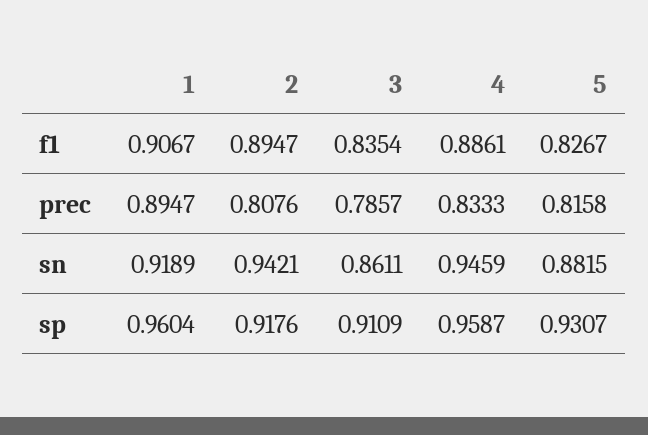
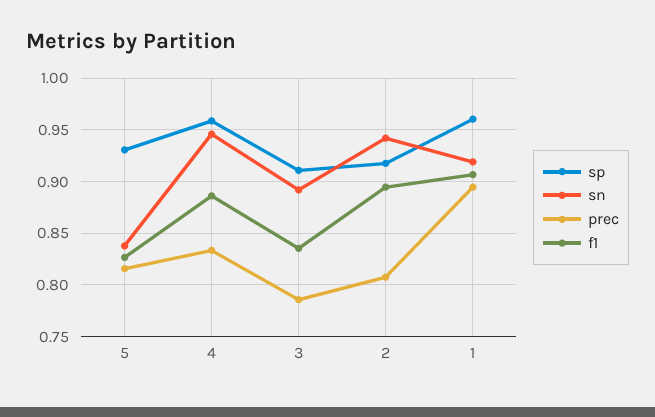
  {
    "f1": {
      "1": 0.9067,
      "2": 0.8947,
      "3": 0.8354,
      "4": 0.8861,
      "5": 0.8267
    },
    "prec": {
      "1": 0.8947,
      "2": 0.8076,
      "3": 0.7857,
      "4": 0.8333,
      "5": 0.8158
    },
    "sn": {
      "1": 0.9189,
      "2": 0.9421,
-     "3": 0.8611,
+     "3": 0.89,
      "4": 0.9459,
-     "5": 0.8815
+     "5": 0.84
    },
    "sp": {
      "1": 0.9604,
      "2": 0.9176,
      "3": 0.9109,
      "4": 0.9587,
      "5": 0.9307
    }
  }

